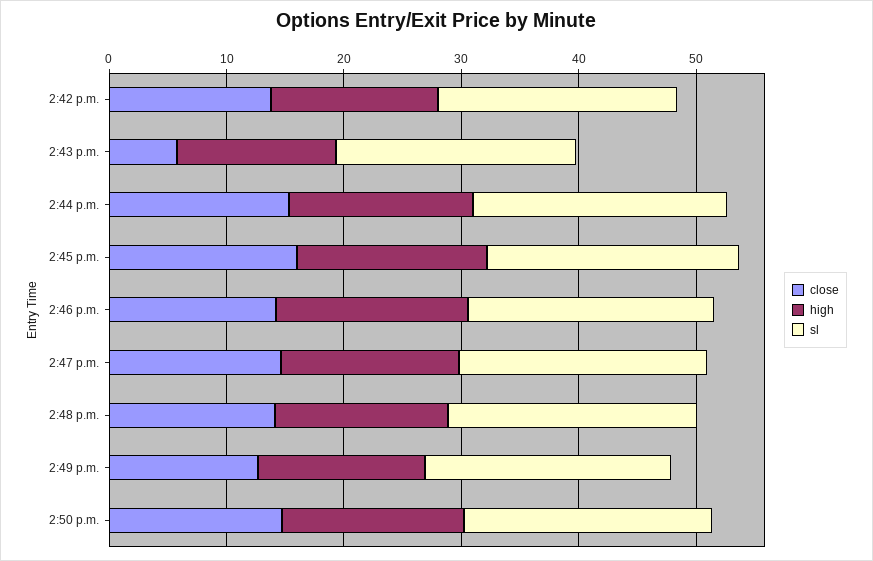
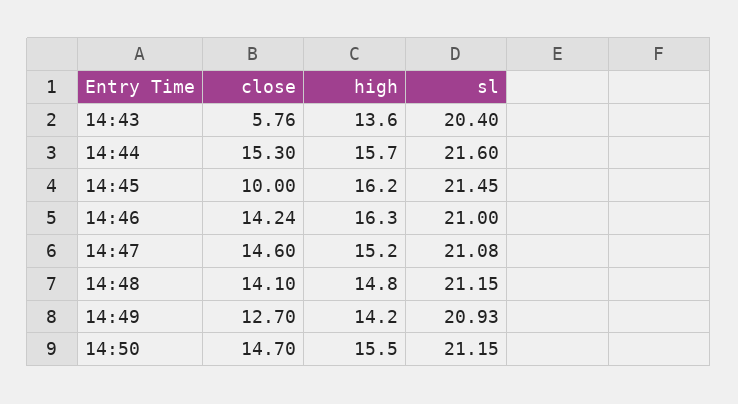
  {
    "close": {
-     "2:42 p.m.": 14,
      "2:43 p.m.": 5.76,
      "2:44 p.m.": 15.3,
-     "2:45 p.m.": 16,
+     "2:45 p.m.": 10,
      "2:46 p.m.": 14.24,
      "2:47 p.m.": 14.6,
      "2:48 p.m.": 14.1,
      "2:49 p.m.": 12.7,
      "2:50 p.m.": 14.7
    },
    "high": {
-     "2:42 p.m.": 14,
      "2:43 p.m.": 13.6,
      "2:44 p.m.": 15.7,
      "2:45 p.m.": 16.2,
      "2:46 p.m.": 16.3,
      "2:47 p.m.": 15.2,
      "2:48 p.m.": 14.8,
      "2:49 p.m.": 14.2,
      "2:50 p.m.": 15.5
    },
    "sl": {
-     "2:42 p.m.": 20,
      "2:43 p.m.": 20.4,
      "2:44 p.m.": 21.6,
      "2:45 p.m.": 21.45,
      "2:46 p.m.": 21,
      "2:47 p.m.": 21.08,
      "2:48 p.m.": 21.15,
      "2:49 p.m.": 20.93,
      "2:50 p.m.": 21.15
    }
  }

